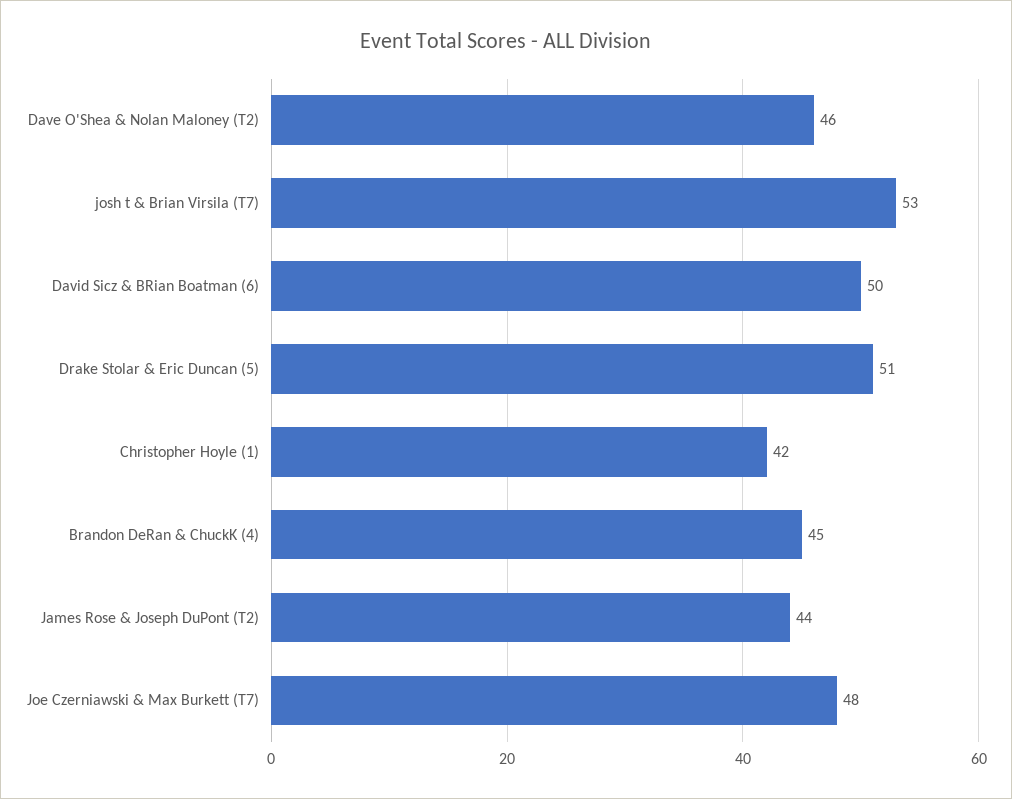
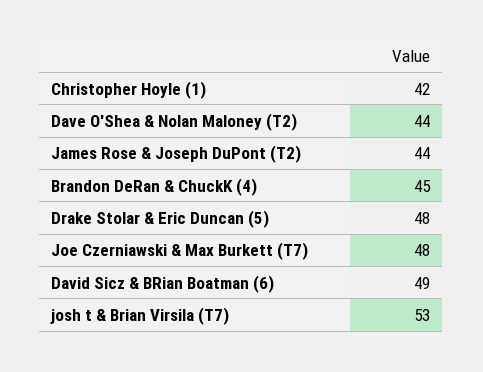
  {
-   "Dave O'Shea & Nolan Maloney (T2)": 46,
+   "Dave O'Shea & Nolan Maloney (T2)": 44,
    "josh t & Brian Virsila (T7)": 53,
-   "David Sicz & BRian Boatman (6)": 50,
+   "David Sicz & BRian Boatman (6)": 49,
-   "Drake Stolar & Eric Duncan (5)": 51,
+   "Drake Stolar & Eric Duncan (5)": 48,
    "Christopher Hoyle (1)": 42,
    "Brandon DeRan & ChuckK (4)": 45,
    "James Rose & Joseph DuPont (T2)": 44,
    "Joe Czerniawski & Max Burkett (T7)": 48
  }

